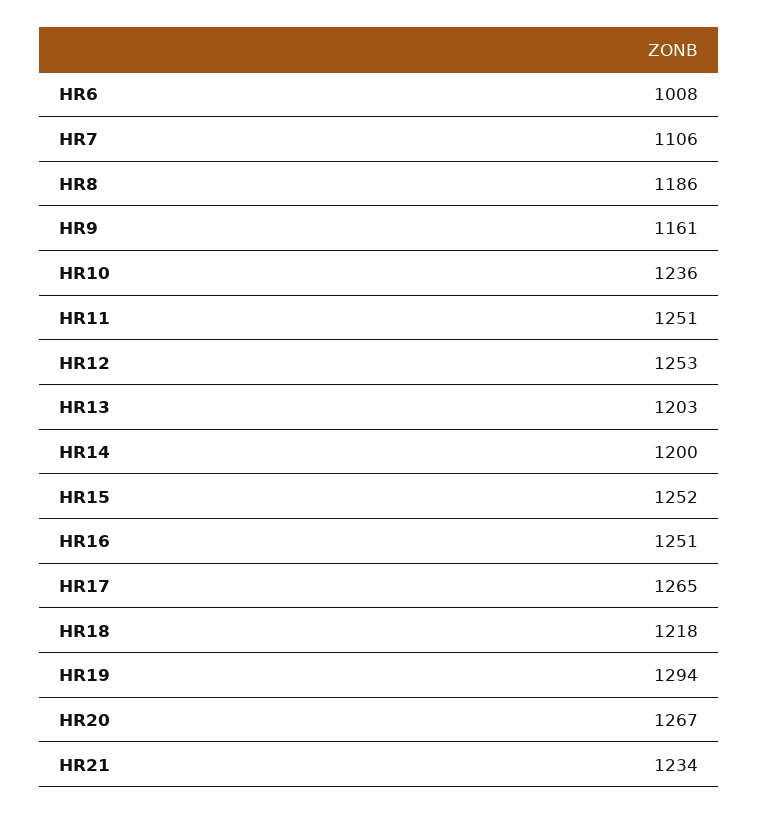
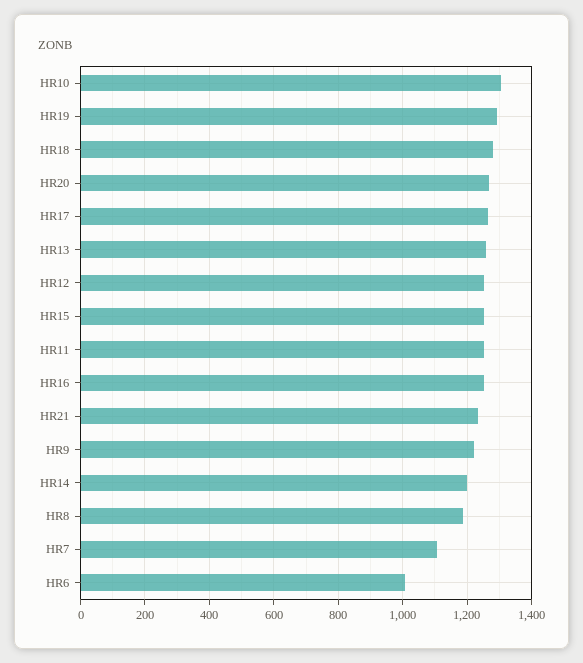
  {
    "HR6": 1008,
    "HR7": 1106,
    "HR8": 1186,
-   "HR9": 1161,
+   "HR9": 1220,
-   "HR10": 1236,
+   "HR10": 1300,
    "HR11": 1251,
    "HR12": 1253,
-   "HR13": 1203,
+   "HR13": 1260,
    "HR14": 1200,
    "HR15": 1252,
    "HR16": 1251,
    "HR17": 1265,
-   "HR18": 1218,
+   "HR18": 1280,
    "HR19": 1294,
    "HR20": 1267,
    "HR21": 1234
  }

